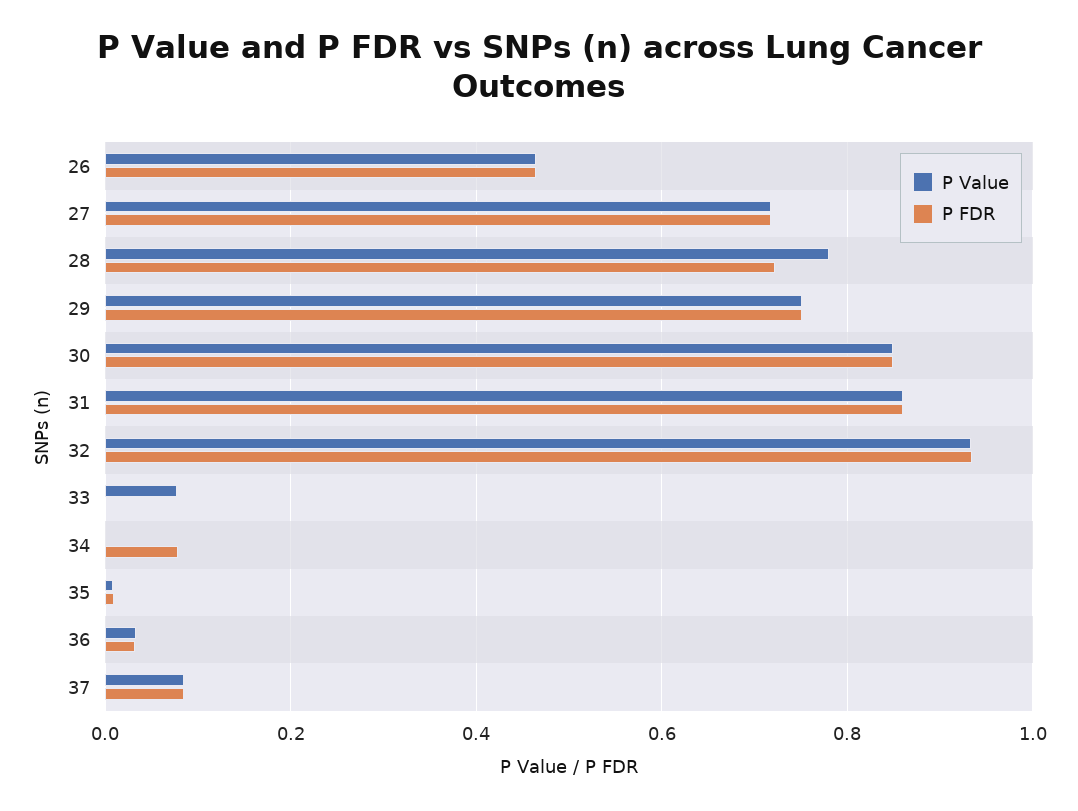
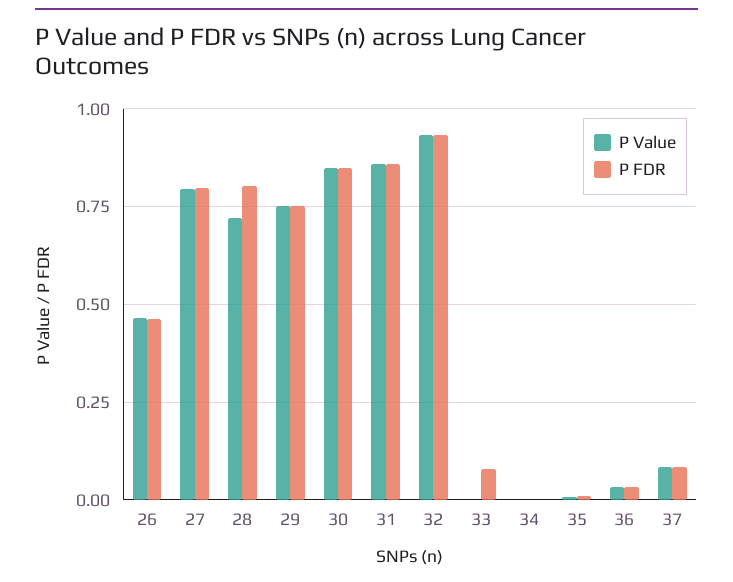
  {
    "P Value": {
      "26": 0.46,
-     "27": 0.72,
+     "27": 0.8,
-     "28": 0.78,
+     "28": 0.725,
      "29": 0.76,
      "30": 0.84,
      "31": 0.86,
      "32": 0.94,
-     "33": 0.08,
+     "33": 0,
      "34": 0,
      "35": 0,
      "36": 0.04,
      "37": 0.08
    },
    "P FDR": {
      "26": 0.46,
-     "27": 0.72,
+     "27": 0.8,
-     "28": 0.72,
+     "28": 0.8,
      "29": 0.76,
      "30": 0.84,
      "31": 0.86,
      "32": 0.94,
-     "33": 0,
+     "33": 0.075,
-     "34": 0.08,
+     "34": 0,
      "35": 0,
      "36": 0.04,
      "37": 0.08
    }
  }

